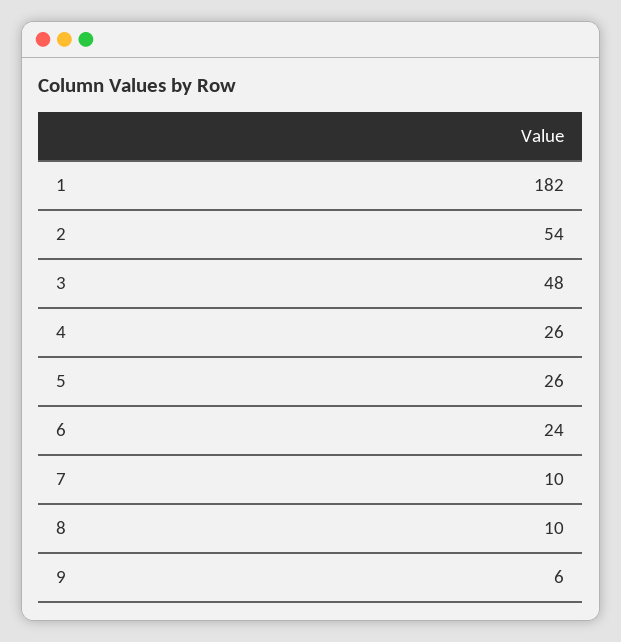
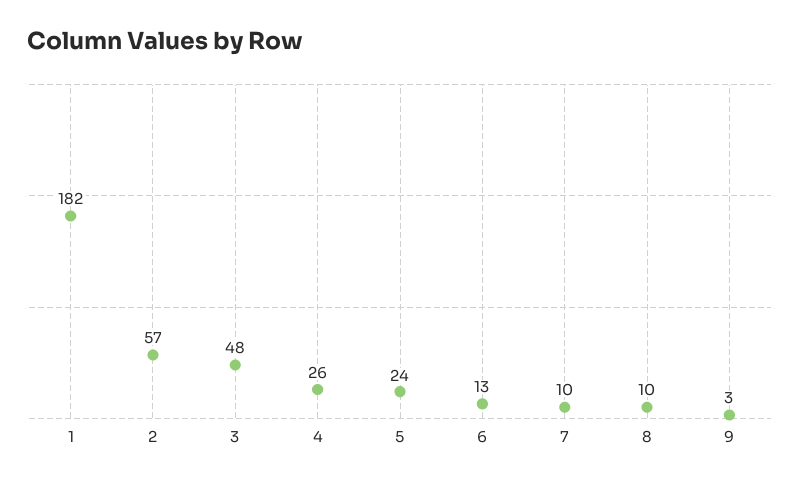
  {
    "1": 182,
-   "2": 54,
+   "2": 57,
    "3": 48,
    "4": 26,
-   "5": 26,
+   "5": 24,
-   "6": 24,
+   "6": 13,
    "7": 10,
    "8": 10,
-   "9": 6
+   "9": 3
  }

